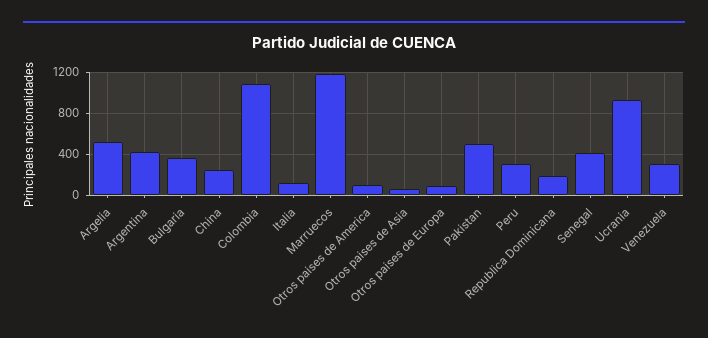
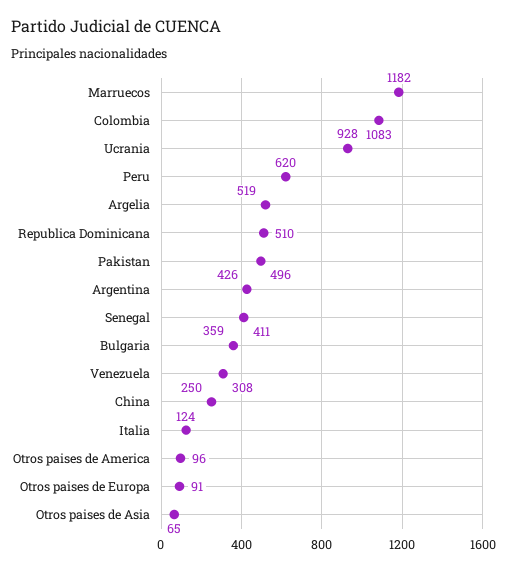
  {
    "Argelia": 519,
    "Argentina": 426,
    "Bulgaria": 359,
    "China": 250,
    "Colombia": 1083,
    "Italia": 124,
    "Marruecos": 1182,
    "Otros paises de America": 96,
    "Otros paises de Asia": 65,
    "Otros paises de Europa": 91,
    "Pakistan": 496,
-   "Peru": 300,
+   "Peru": 620,
-   "Republica Dominicana": 200,
+   "Republica Dominicana": 510,
    "Senegal": 411,
    "Ucrania": 928,
    "Venezuela": 308
  }

